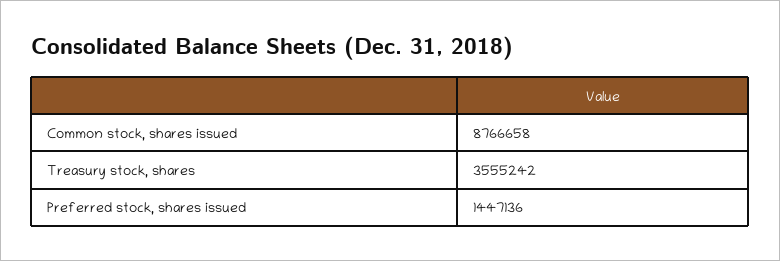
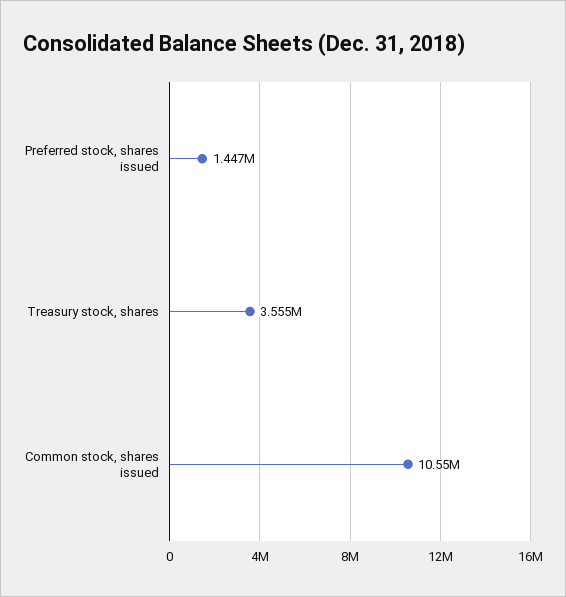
  {
-   "Common stock, shares issued": 8766658,
+   "Common stock, shares issued": 10550000,
    "Treasury stock, shares": 3555242,
    "Preferred stock, shares issued": 1447136
  }

